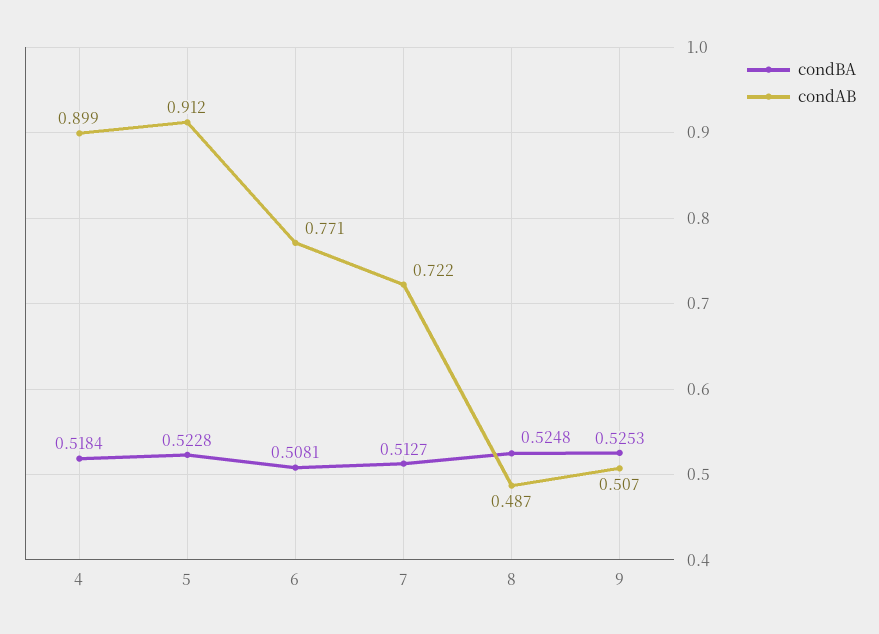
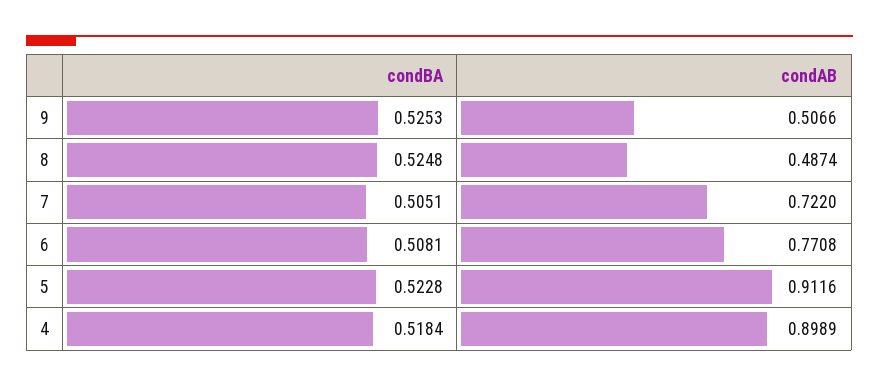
  {
    "condBA": {
      "4": 0.5184,
      "5": 0.5228,
      "6": 0.5081,
-     "7": 0.5127,
+     "7": 0.5051,
      "8": 0.5248,
      "9": 0.5253
    },
    "condAB": {
      "4": 0.8989,
      "5": 0.9116,
      "6": 0.7708,
      "7": 0.722,
      "8": 0.4874,
      "9": 0.5066
    }
  }

